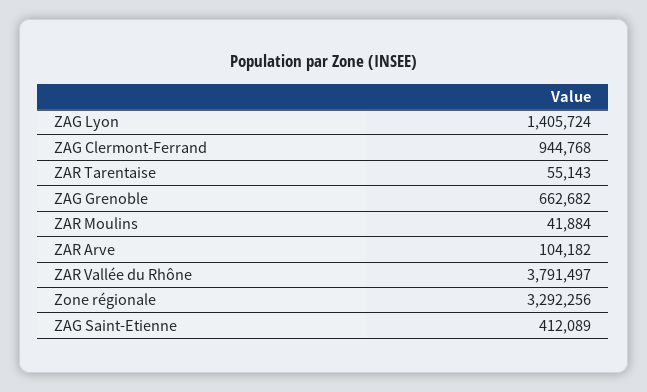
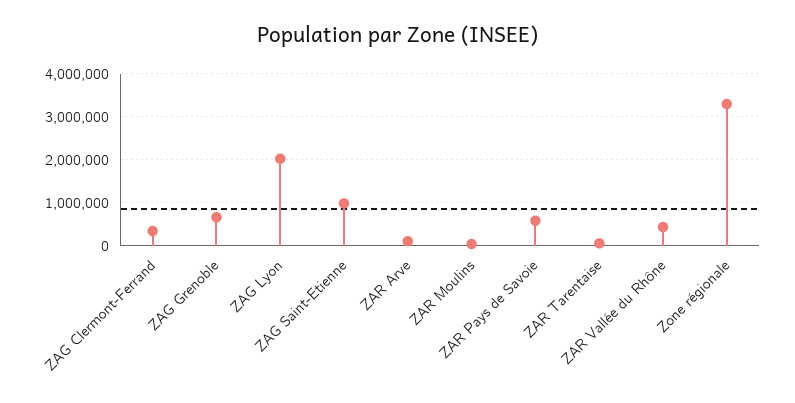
  {
-   "ZAG Lyon": 1405724,
+   "ZAG Lyon": 2000000,
-   "ZAG Clermont-Ferrand": 944768,
+   "ZAG Clermont-Ferrand": 400000,
    "ZAR Tarentaise": 55143,
    "ZAG Grenoble": 662682,
    "ZAR Moulins": 41884,
    "ZAR Arve": 104182,
-   "ZAR Vallée du Rhône": 3791497,
+   "ZAR Vallée du Rhône": 400000,
    "Zone régionale": 3292256,
-   "ZAG Saint-Etienne": 412089
+   "ZAG Saint-Etienne": 1000000,
+   "ZAR Pays de Savoie": 600000
  }

